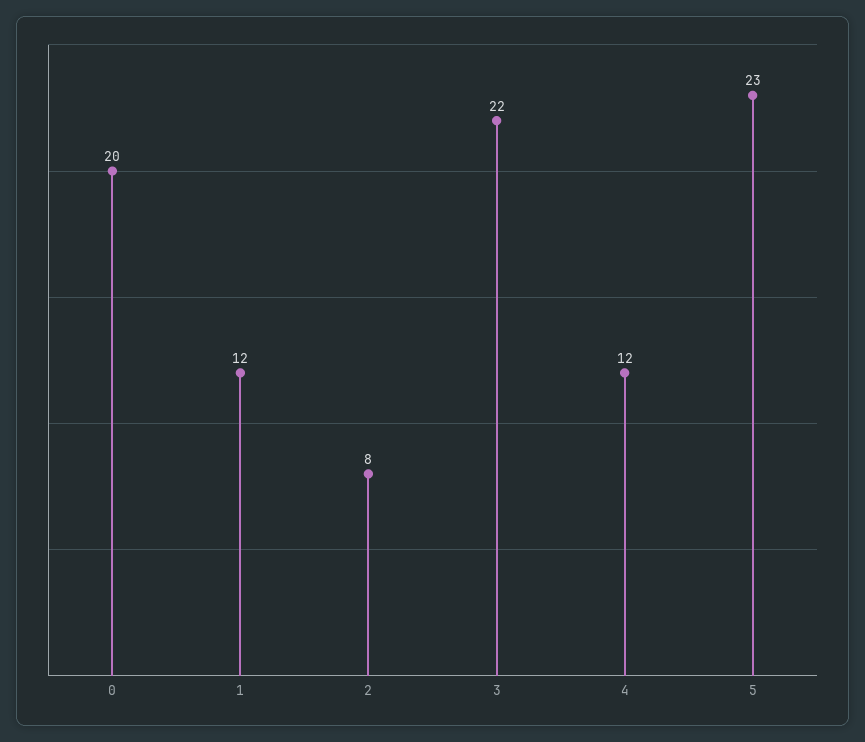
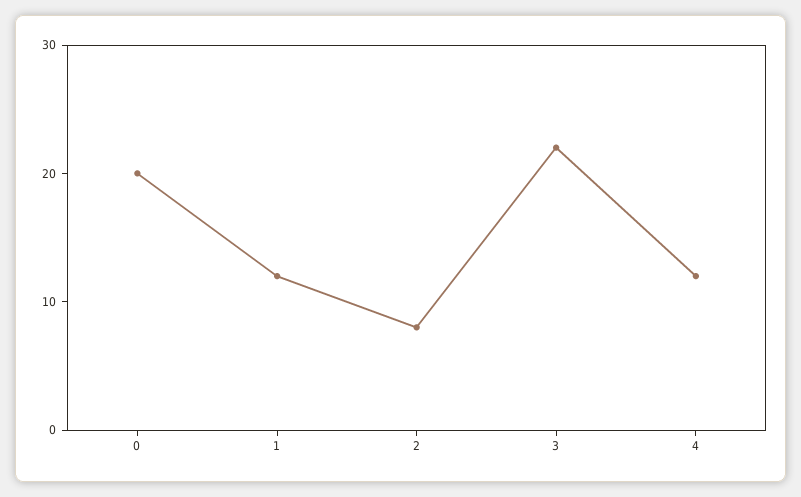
  {
    "0": 20,
    "1": 12,
    "2": 8,
    "3": 22,
-   "4": 12,
+   "4": 12
-   "5": 23
  }

